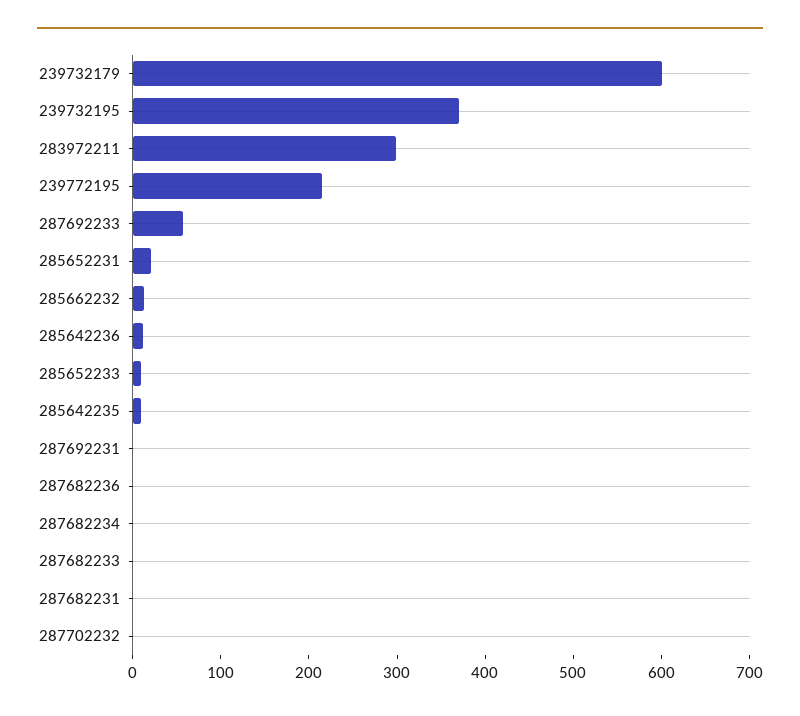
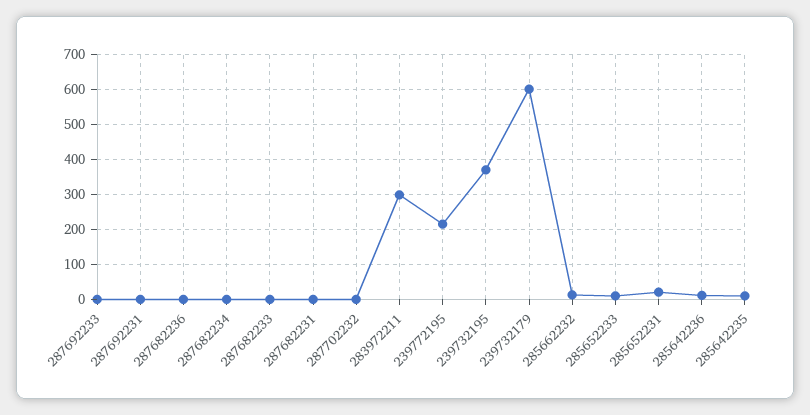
  {
    "239732179": 600,
    "239732195": 380,
    "283972211": 300,
    "239772195": 220,
-   "287692233": 60,
+   "287692233": 0,
    "285652231": 20,
    "285662232": 20,
    "285642236": 20,
    "285652233": 20,
    "285642235": 20,
    "287692231": 0,
    "287682236": 0,
    "287682234": 0,
    "287682233": 0,
    "287682231": 0,
    "287702232": 0
  }

